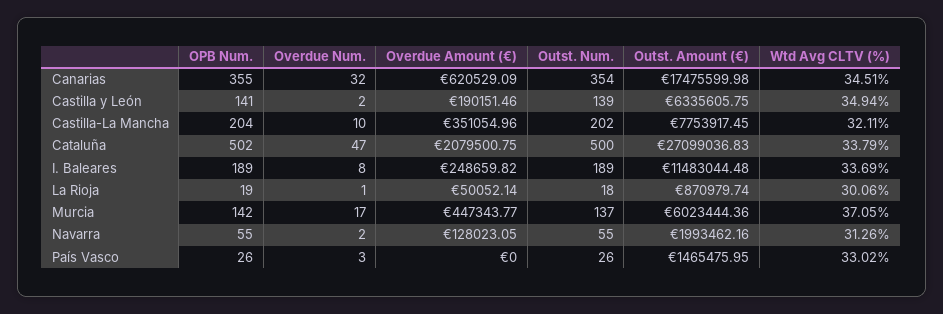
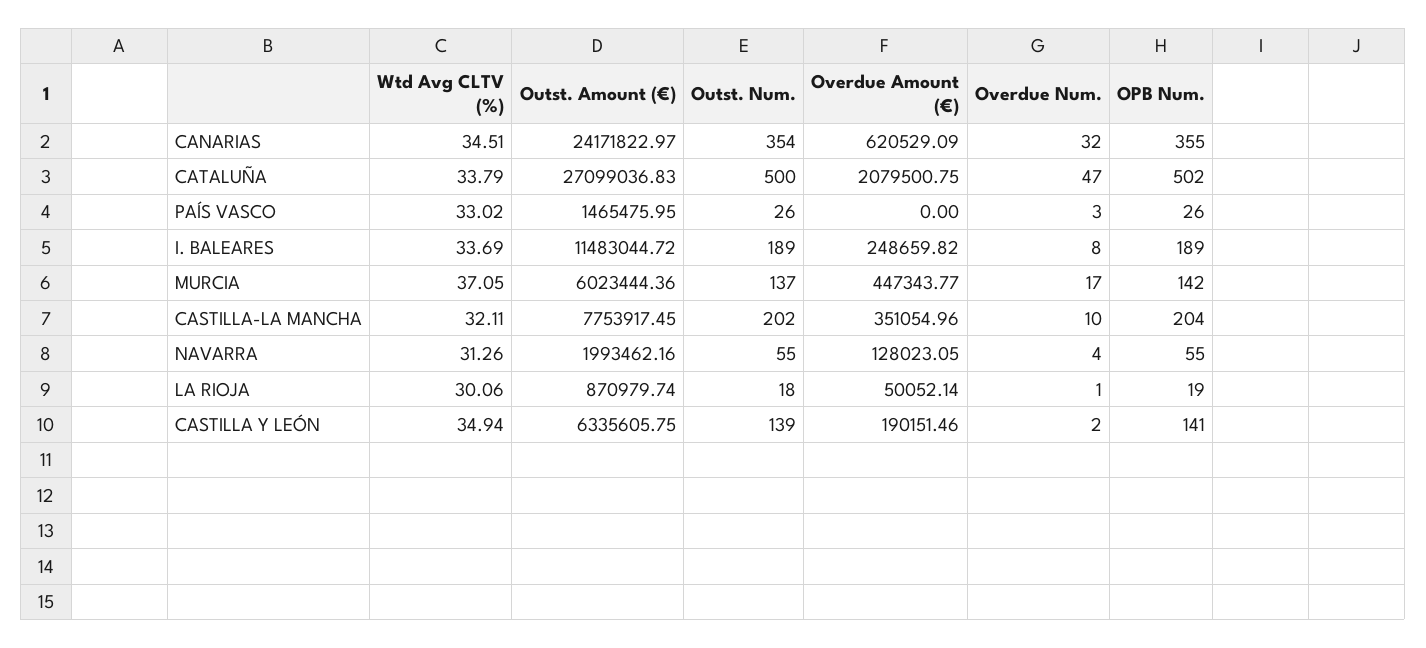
  {
    "OPB Num.": {
      "Canarias": 355,
      "Castilla y León": 141,
      "Castilla-La Mancha": 204,
      "Cataluña": 502,
      "I. Baleares": 189,
      "La Rioja": 19,
      "Murcia": 142,
      "Navarra": 55,
      "País Vasco": 26
    },
    "Overdue Num.": {
      "Canarias": 32,
      "Castilla y León": 2,
      "Castilla-La Mancha": 10,
      "Cataluña": 47,
      "I. Baleares": 8,
      "La Rioja": 1,
      "Murcia": 17,
-     "Navarra": 2,
+     "Navarra": 4,
      "País Vasco": 3
    },
    "Overdue Amount (€)": {
      "Canarias": 620529.09,
      "Castilla y León": 190151.46,
      "Castilla-La Mancha": 351054.96,
      "Cataluña": 2079500.75,
      "I. Baleares": 248659.82,
      "La Rioja": 50052.14,
      "Murcia": 447343.77,
      "Navarra": 128023.05,
      "País Vasco": 0
    },
    "Outst. Num.": {
      "Canarias": 354,
      "Castilla y León": 139,
      "Castilla-La Mancha": 202,
      "Cataluña": 500,
      "I. Baleares": 189,
      "La Rioja": 18,
      "Murcia": 137,
      "Navarra": 55,
      "País Vasco": 26
    },
    "Outst. Amount (€)": {
-     "Canarias": 17475599.98,
+     "Canarias": 24171822.97,
      "Castilla y León": 6335605.75,
      "Castilla-La Mancha": 7753917.45,
      "Cataluña": 27099036.83,
-     "I. Baleares": 11483044.48,
+     "I. Baleares": 11483044.72,
      "La Rioja": 870979.74,
      "Murcia": 6023444.36,
      "Navarra": 1993462.16,
      "País Vasco": 1465475.95
    },
    "Wtd Avg CLTV (%)": {
      "Canarias": 34.51,
      "Castilla y León": 34.94,
      "Castilla-La Mancha": 32.11,
      "Cataluña": 33.79,
      "I. Baleares": 33.69,
      "La Rioja": 30.06,
      "Murcia": 37.05,
      "Navarra": 31.26,
      "País Vasco": 33.02
    }
  }

